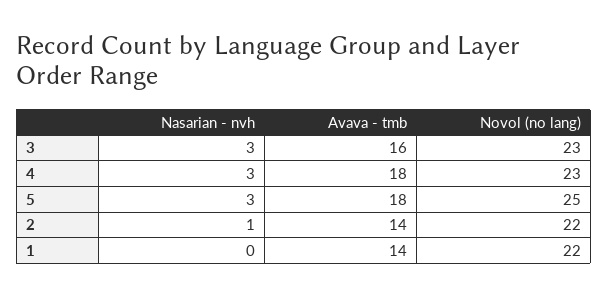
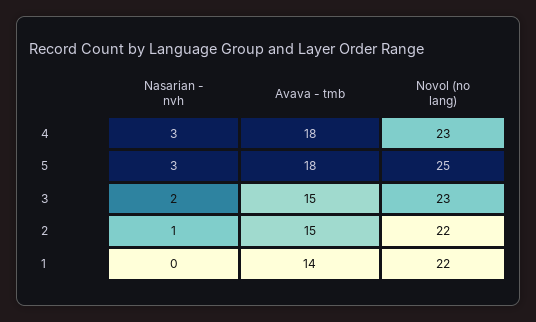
  {
    "Nasarian - nvh": {
-     "3": 3,
+     "3": 2,
      "4": 3,
      "5": 3,
      "2": 1,
      "1": 0
    },
    "Avava - tmb": {
-     "3": 16,
+     "3": 15,
      "4": 18,
      "5": 18,
-     "2": 14,
+     "2": 15,
      "1": 14
    },
    "Novol (no lang)": {
      "3": 23,
      "4": 23,
      "5": 25,
      "2": 22,
      "1": 22
    }
  }

